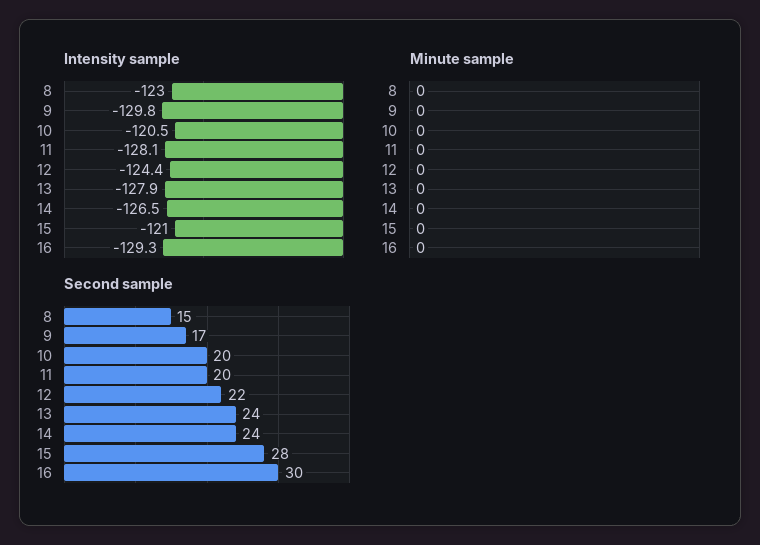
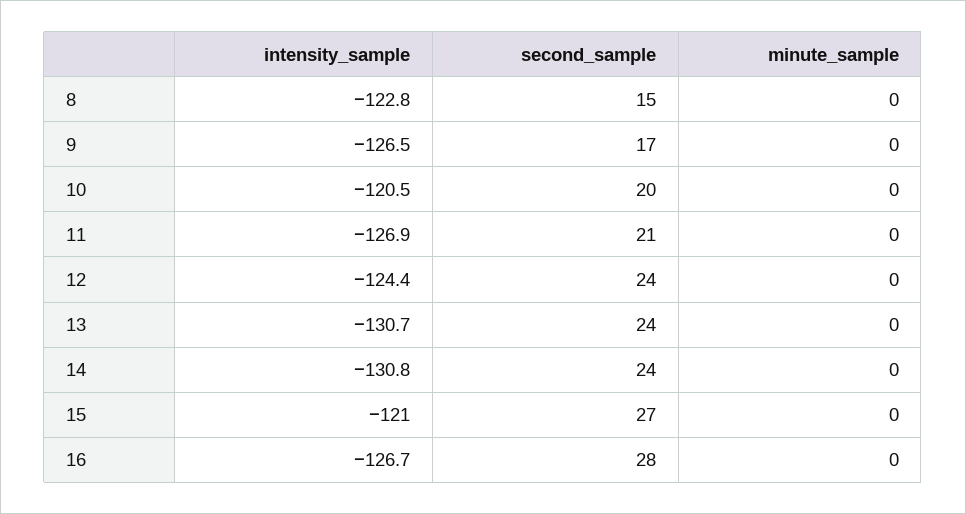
  {
    "Intensity sample": {
-     "8": -123,
+     "8": -122.8,
-     "9": -129.8,
+     "9": -126.5,
      "10": -120.5,
-     "11": -128.1,
+     "11": -126.9,
      "12": -124.4,
-     "13": -127.9,
+     "13": -130.7,
-     "14": -126.5,
+     "14": -130.8,
      "15": -121,
-     "16": -129.3
+     "16": -126.7
    },
    "Minute sample": {
      "8": 0,
      "9": 0,
      "10": 0,
      "11": 0,
      "12": 0,
      "13": 0,
      "14": 0,
      "15": 0,
      "16": 0
    },
    "Second sample": {
      "8": 15,
      "9": 17,
      "10": 20,
-     "11": 20,
+     "11": 21,
-     "12": 22,
+     "12": 24,
      "13": 24,
      "14": 24,
-     "15": 28,
+     "15": 27,
-     "16": 30
+     "16": 28
    }
  }

